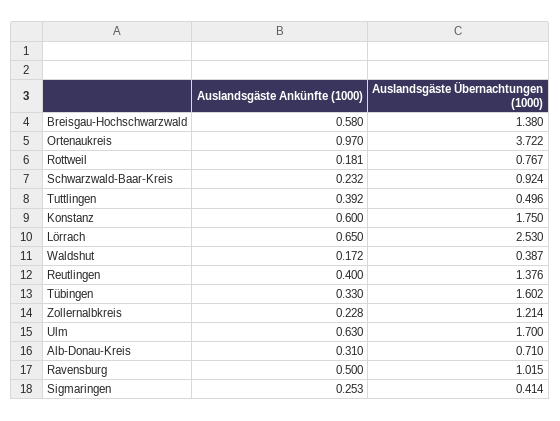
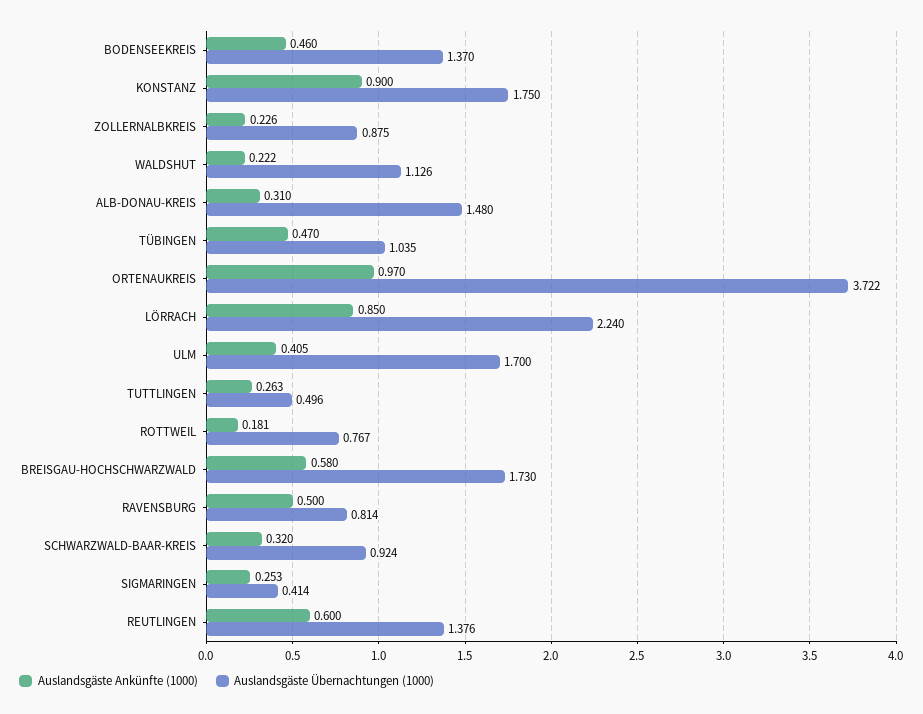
  {
    "Auslandsgäste Ankünfte (1000)": {
      "Breisgau-Hochschwarzwald": 0.58,
      "Ortenaukreis": 0.97,
      "Rottweil": 0.181,
-     "Schwarzwald-Baar-Kreis": 0.232,
+     "Schwarzwald-Baar-Kreis": 0.32,
-     "Tuttlingen": 0.392,
+     "Tuttlingen": 0.263,
-     "Konstanz": 0.6,
+     "Konstanz": 0.9,
-     "Lörrach": 0.65,
+     "Lörrach": 0.85,
-     "Waldshut": 0.172,
+     "Waldshut": 0.222,
-     "Reutlingen": 0.4,
+     "Reutlingen": 0.6,
-     "Tübingen": 0.33,
+     "Tübingen": 0.47,
-     "Zollernalbkreis": 0.228,
+     "Zollernalbkreis": 0.226,
-     "Ulm": 0.63,
+     "Ulm": 0.405,
      "Alb-Donau-Kreis": 0.31,
      "Ravensburg": 0.5,
-     "Sigmaringen": 0.253
+     "Sigmaringen": 0.253,
+     "BODENSEEKREIS": 0.46
    },
    "Auslandsgäste Übernachtungen (1000)": {
-     "Breisgau-Hochschwarzwald": 1.38,
+     "Breisgau-Hochschwarzwald": 1.73,
      "Ortenaukreis": 3.722,
      "Rottweil": 0.767,
      "Schwarzwald-Baar-Kreis": 0.924,
      "Tuttlingen": 0.496,
      "Konstanz": 1.75,
-     "Lörrach": 2.53,
+     "Lörrach": 2.24,
-     "Waldshut": 0.387,
+     "Waldshut": 1.126,
      "Reutlingen": 1.376,
-     "Tübingen": 1.602,
+     "Tübingen": 1.035,
-     "Zollernalbkreis": 1.214,
+     "Zollernalbkreis": 0.875,
      "Ulm": 1.7,
-     "Alb-Donau-Kreis": 0.71,
+     "Alb-Donau-Kreis": 1.48,
-     "Ravensburg": 1.015,
+     "Ravensburg": 0.814,
-     "Sigmaringen": 0.414
+     "Sigmaringen": 0.414,
+     "BODENSEEKREIS": 1.37
    }
  }

